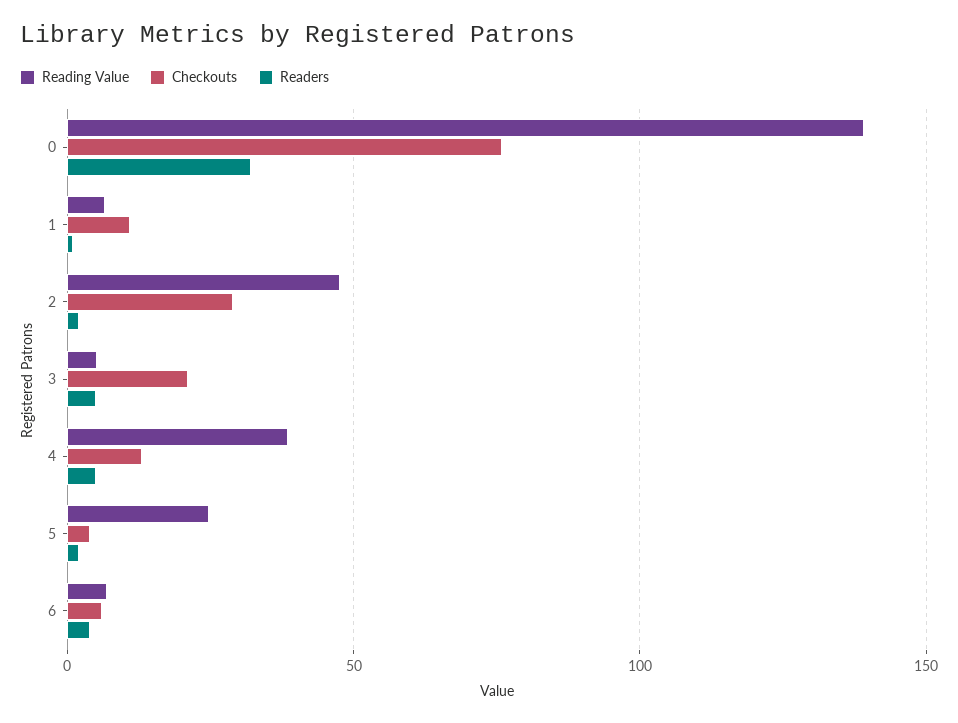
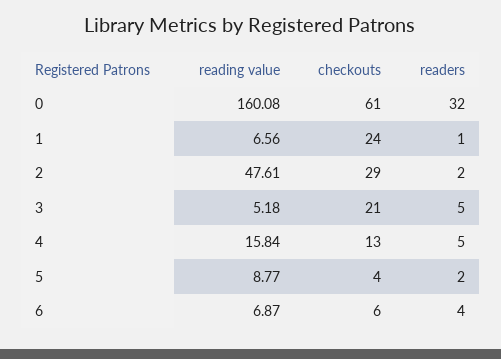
  {
    "Reading Value": {
-     "0": 140,
+     "0": 160.08,
      "1": 6.56,
      "2": 47.61,
      "3": 5.18,
-     "4": 40,
+     "4": 15.84,
-     "5": 25,
+     "5": 8.77,
      "6": 6.87
    },
    "Checkouts": {
-     "0": 75,
+     "0": 61,
-     "1": 10,
+     "1": 24,
      "2": 29,
      "3": 21,
      "4": 13,
      "5": 4,
      "6": 6
    },
    "Readers": {
      "0": 32,
      "1": 1,
      "2": 2,
      "3": 5,
      "4": 5,
      "5": 2,
      "6": 4
    }
  }

